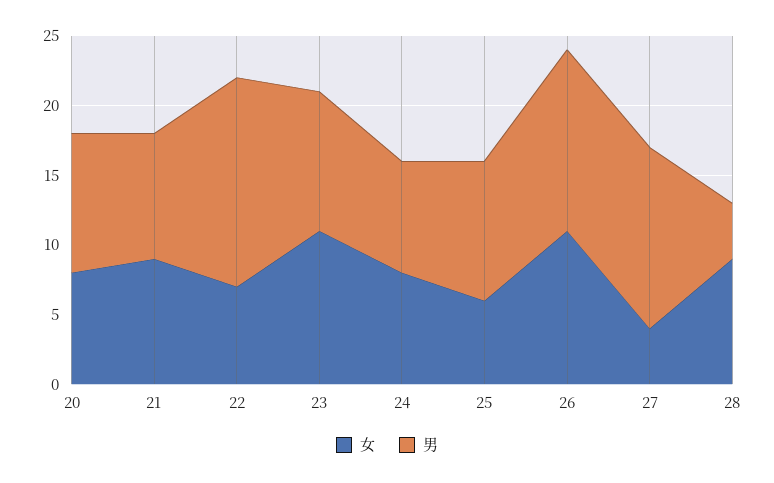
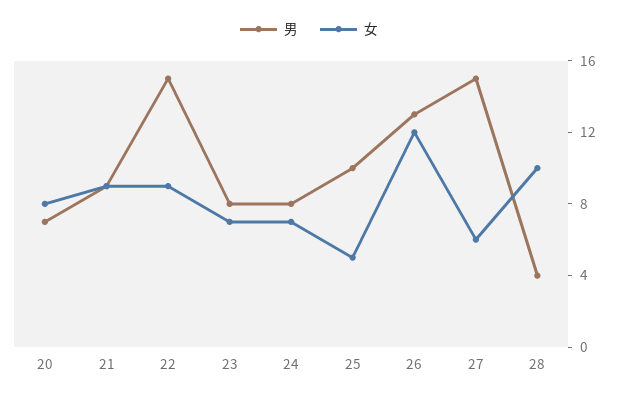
  {
    "女": {
      "20": 8,
      "21": 9,
-     "22": 7,
+     "22": 9,
-     "23": 11,
+     "23": 7,
-     "24": 8,
+     "24": 7,
-     "25": 6,
+     "25": 5,
-     "26": 11,
+     "26": 12,
-     "27": 4,
+     "27": 6,
-     "28": 9
+     "28": 10
    },
    "男": {
-     "20": 10,
+     "20": 7,
      "21": 9,
      "22": 15,
-     "23": 10,
+     "23": 8,
      "24": 8,
      "25": 10,
      "26": 13,
-     "27": 13,
+     "27": 15,
      "28": 4
    }
  }

